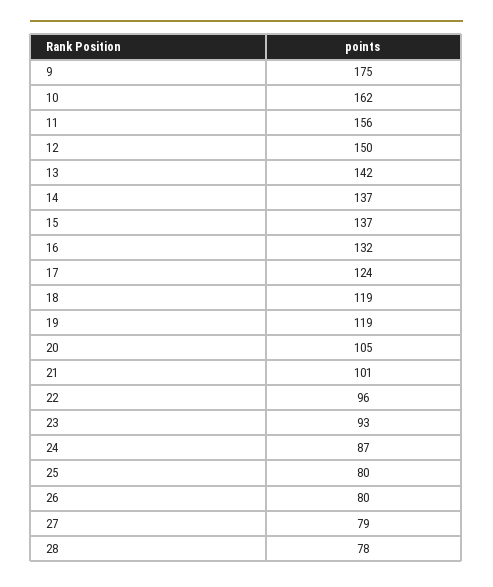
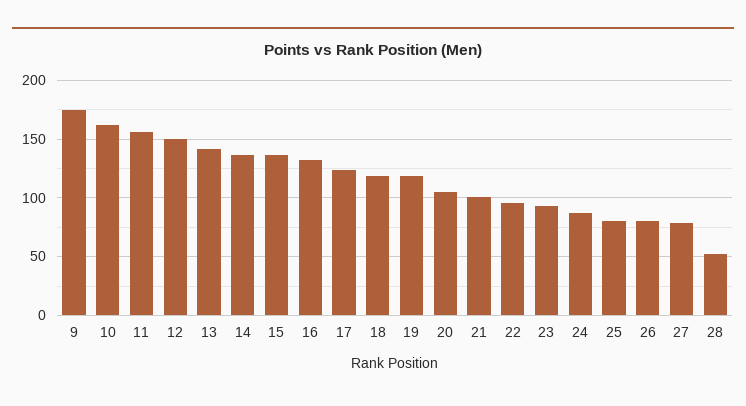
  {
    "9": 175,
    "10": 162,
    "11": 156,
    "12": 150,
    "13": 142,
    "14": 137,
    "15": 137,
    "16": 132,
    "17": 124,
    "18": 119,
    "19": 119,
    "20": 105,
    "21": 101,
    "22": 96,
    "23": 93,
    "24": 87,
    "25": 80,
    "26": 80,
    "27": 79,
-   "28": 78
+   "28": 50
  }

